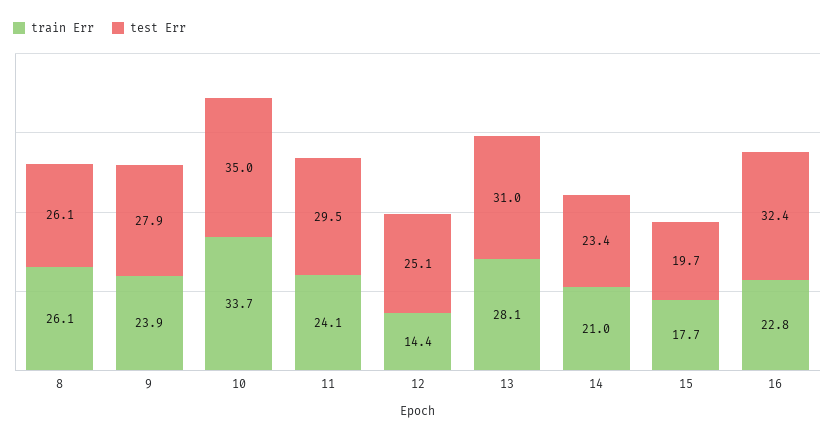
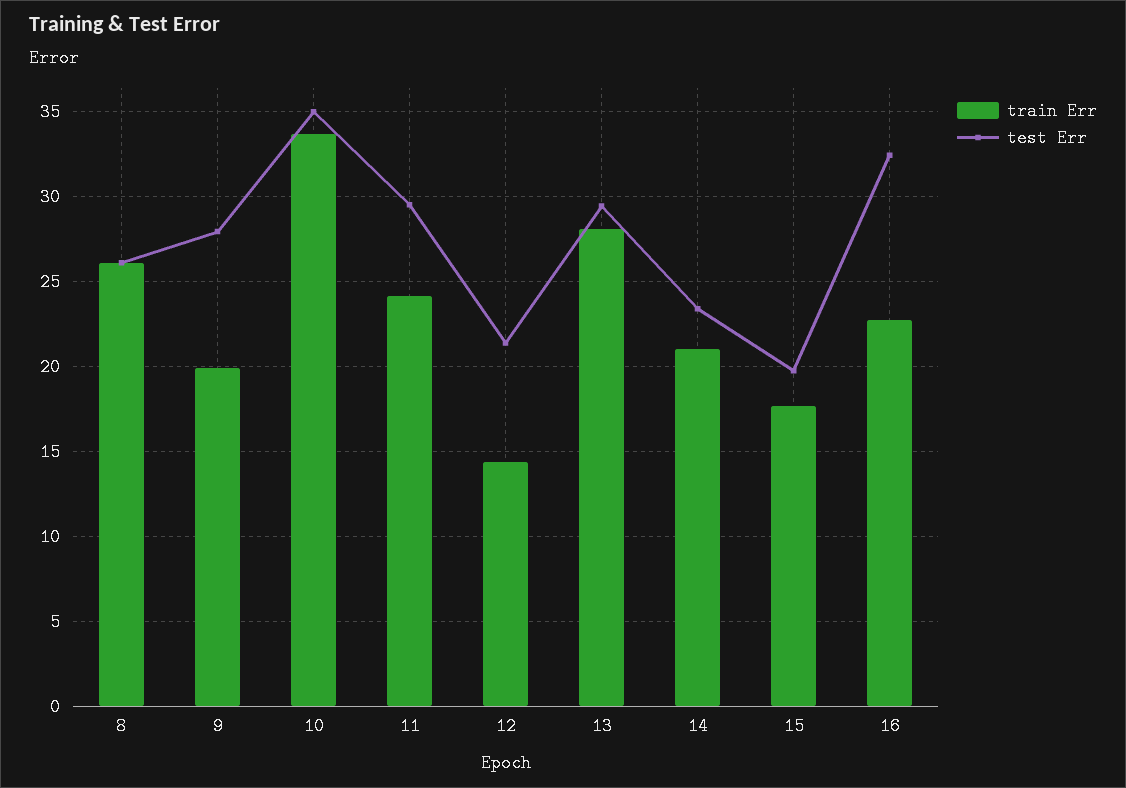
  {
    "train Err": {
      "8": 26.1,
-     "9": 23.9,
+     "9": 20,
      "10": 33.7,
      "11": 24.1,
      "12": 14.4,
      "13": 28.1,
      "14": 21,
      "15": 17.7,
      "16": 22.8
    },
    "test Err": {
      "8": 26.1,
      "9": 27.9,
      "10": 35,
      "11": 29.5,
-     "12": 25.1,
+     "12": 21.5,
-     "13": 31,
+     "13": 29.5,
      "14": 23.4,
      "15": 19.7,
      "16": 32.4
    }
  }

